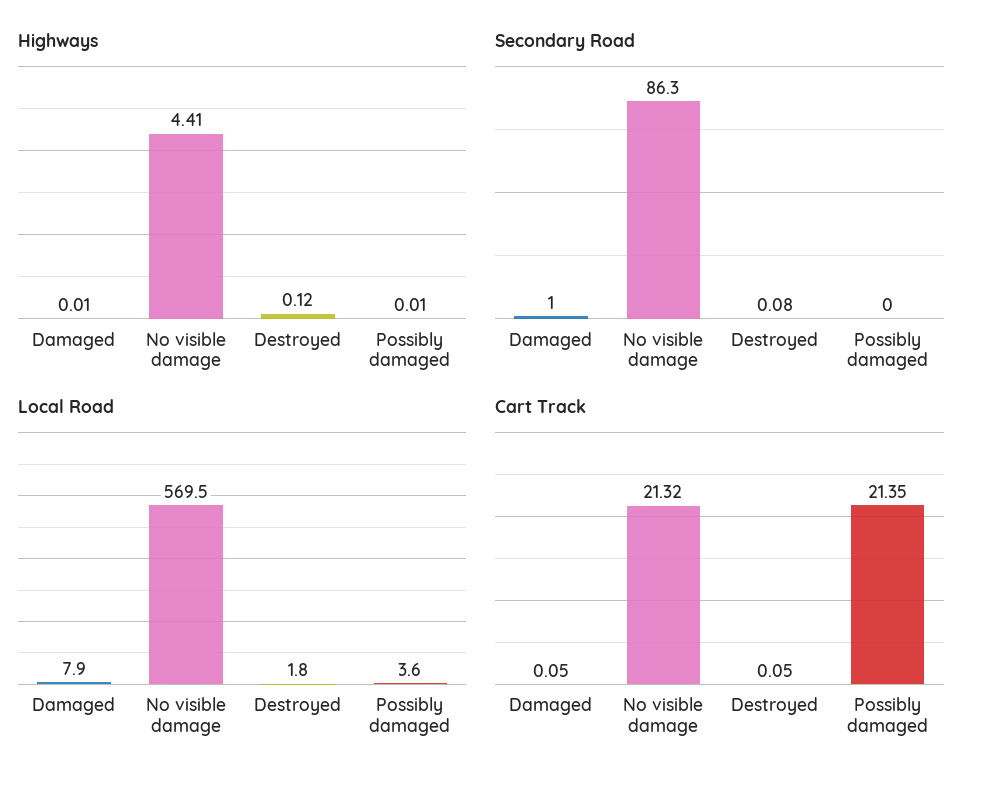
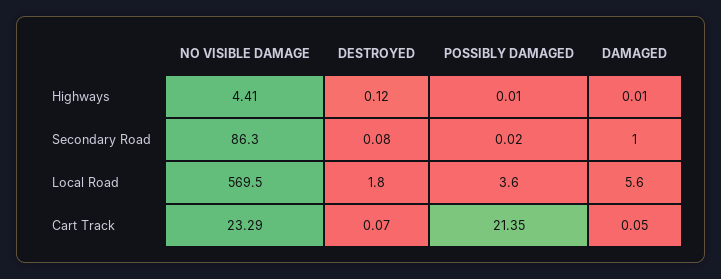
  {
    "Highways": {
      "Damaged": 0.01,
      "No visible damage": 4.41,
      "Destroyed": 0.12,
      "Possibly damaged": 0.01
    },
    "Secondary Road": {
      "Damaged": 1,
      "No visible damage": 86.3,
      "Destroyed": 0.08,
-     "Possibly damaged": 0
+     "Possibly damaged": 0.02
    },
    "Local Road": {
-     "Damaged": 7.9,
+     "Damaged": 5.6,
      "No visible damage": 569.5,
      "Destroyed": 1.8,
      "Possibly damaged": 3.6
    },
    "Cart Track": {
      "Damaged": 0.05,
-     "No visible damage": 21.32,
+     "No visible damage": 23.29,
-     "Destroyed": 0.05,
+     "Destroyed": 0.07,
      "Possibly damaged": 21.35
    }
  }

